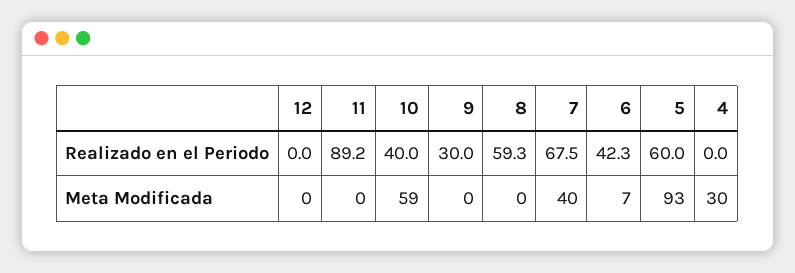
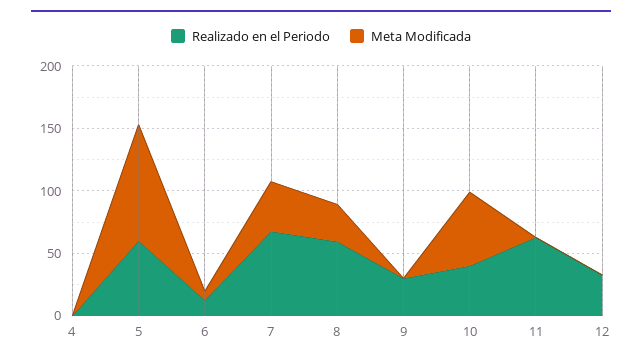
  {
    "Realizado en el Periodo": {
-     "12": 0,
+     "12": 30,
-     "11": 89.2,
+     "11": 60,
      "10": 40,
      "9": 30,
      "8": 59.3,
      "7": 67.5,
-     "6": 42.3,
+     "6": 10,
      "5": 60,
      "4": 0
    },
    "Meta Modificada": {
      "12": 0,
      "11": 0,
      "10": 59,
      "9": 0,
-     "8": 0,
+     "8": 30,
      "7": 40,
      "6": 7,
      "5": 93,
-     "4": 30
+     "4": 0
    }
  }

